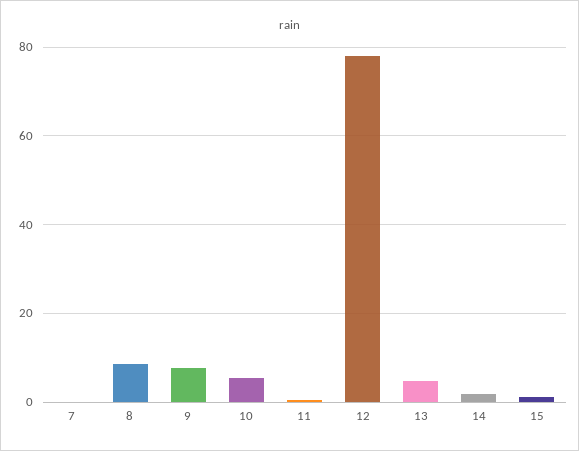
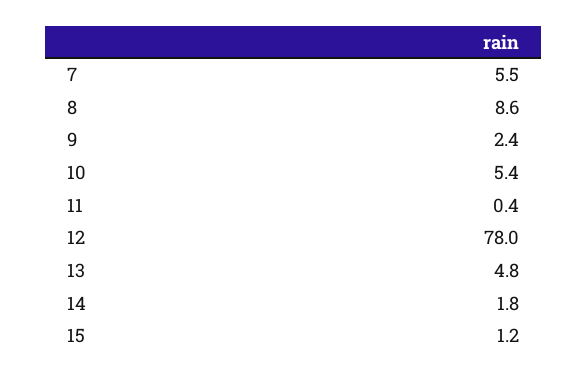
  {
-   "7": 0,
+   "7": 5.5,
    "8": 8.6,
-   "9": 8,
+   "9": 2.4,
    "10": 5.4,
    "11": 0.4,
    "12": 78,
    "13": 4.8,
    "14": 1.8,
    "15": 1.2
  }

